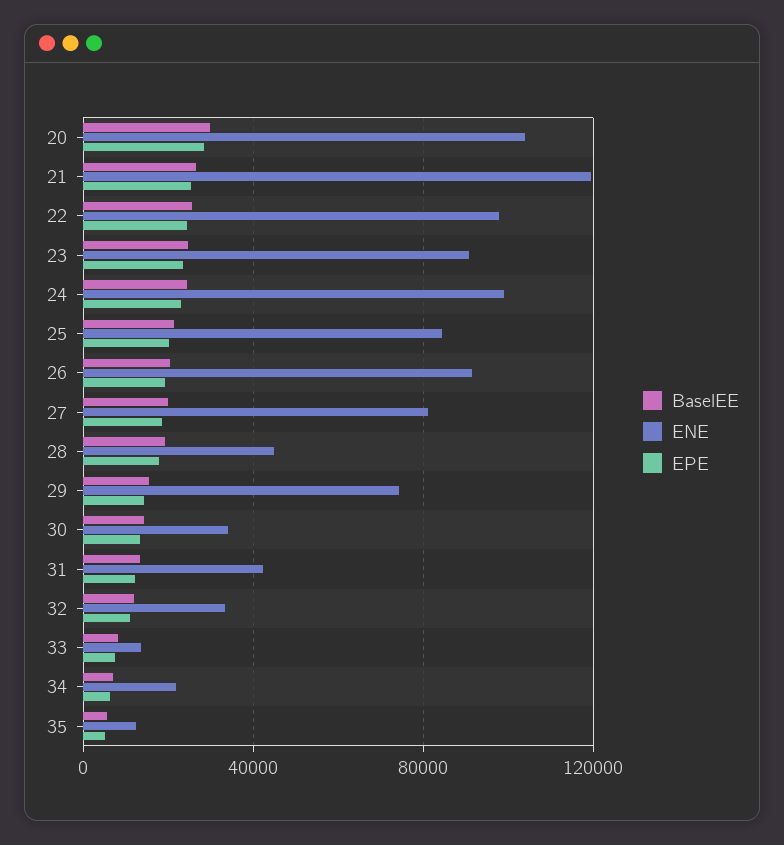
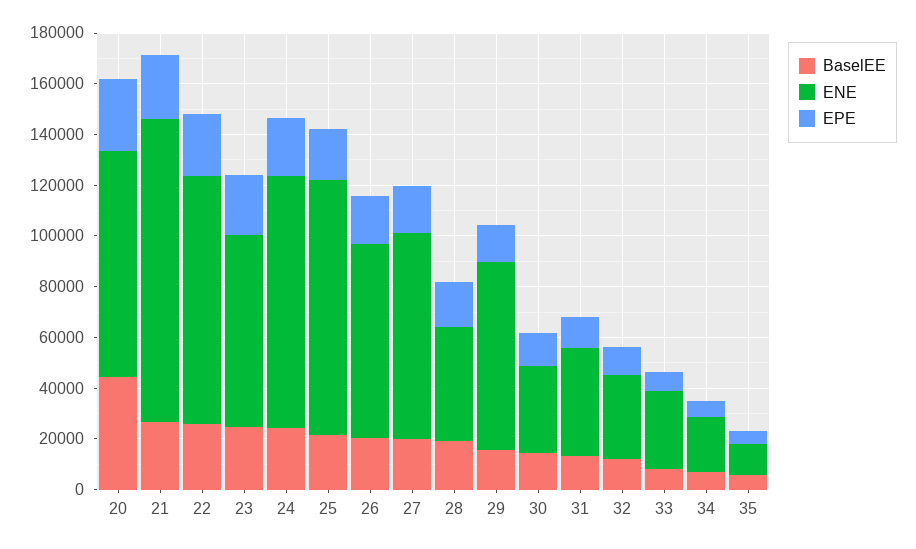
  {
    "BaselEE": {
-     "20": 30000,
+     "20": 45000,
      "21": 25000,
      "22": 25000,
      "23": 25000,
      "24": 25000,
      "25": 20000,
      "26": 20000,
      "27": 20000,
      "28": 20000,
      "29": 15000,
      "30": 15000,
      "31": 15000,
      "32": 10000,
      "33": 10000,
      "34": 5000,
      "35": 5000
    },
    "ENE": {
-     "20": 105000,
+     "20": 90000,
      "21": 120000,
      "22": 100000,
-     "23": 90000,
+     "23": 75000,
      "24": 100000,
-     "25": 85000,
+     "25": 100000,
-     "26": 90000,
+     "26": 75000,
      "27": 80000,
      "28": 45000,
      "29": 75000,
      "30": 35000,
      "31": 40000,
      "32": 35000,
-     "33": 15000,
+     "33": 30000,
      "34": 20000,
      "35": 10000
    },
    "EPE": {
      "20": 30000,
      "21": 25000,
      "22": 25000,
      "23": 25000,
      "24": 25000,
      "25": 20000,
      "26": 20000,
      "27": 20000,
      "28": 20000,
      "29": 15000,
      "30": 15000,
      "31": 10000,
      "32": 10000,
      "33": 5000,
      "34": 5000,
      "35": 5000
    }
  }

